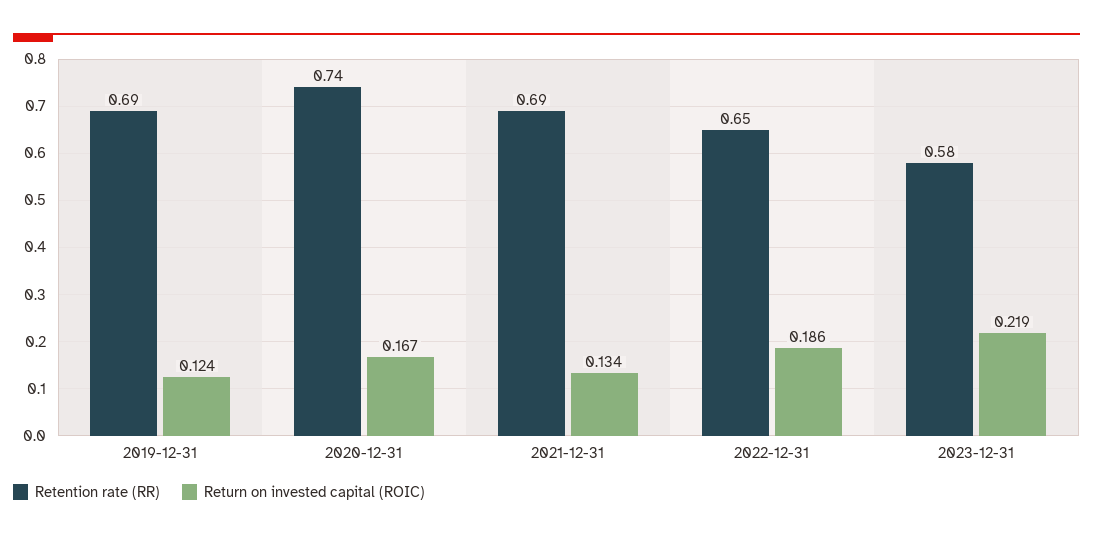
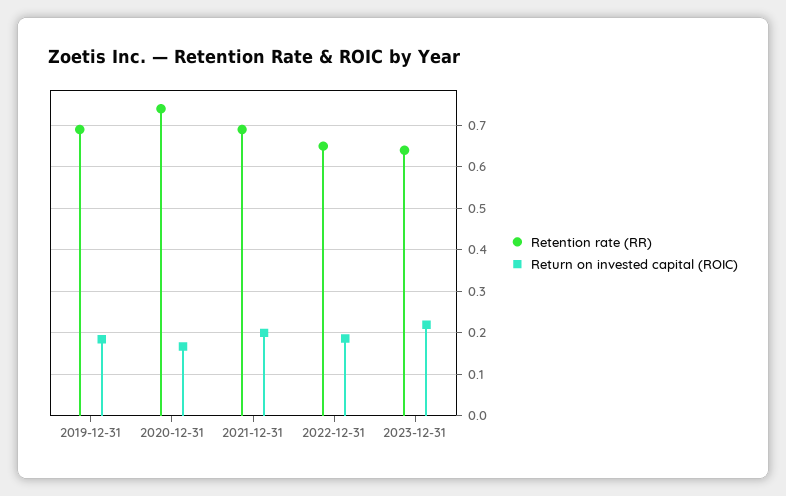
  {
    "Retention rate (RR)": {
      "2019-12-31": 0.69,
      "2020-12-31": 0.74,
      "2021-12-31": 0.69,
      "2022-12-31": 0.65,
-     "2023-12-31": 0.58
+     "2023-12-31": 0.64
    },
    "Return on invested capital (ROIC)": {
-     "2019-12-31": 0.124,
+     "2019-12-31": 0.18,
      "2020-12-31": 0.167,
-     "2021-12-31": 0.134,
+     "2021-12-31": 0.2,
      "2022-12-31": 0.186,
      "2023-12-31": 0.219
    }
  }

